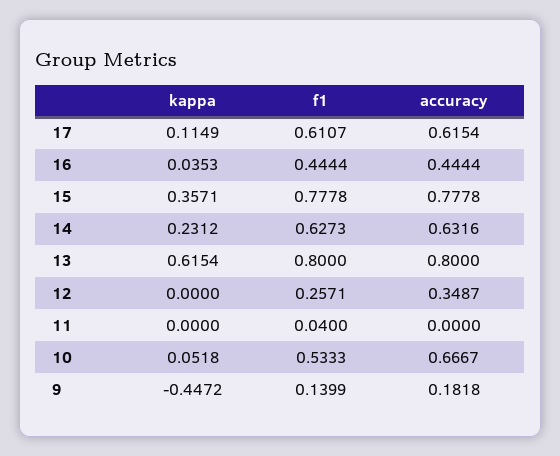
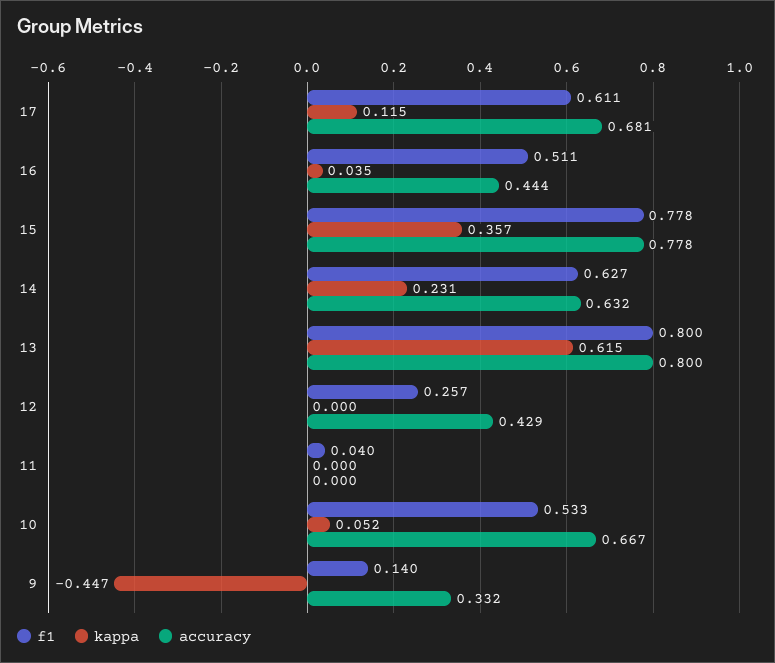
  {
    "kappa": {
      "17": 0.1149,
      "16": 0.0353,
      "15": 0.3571,
      "14": 0.2312,
      "13": 0.6154,
      "12": 0,
      "11": 0,
      "10": 0.0518,
      "9": -0.4472
    },
    "f1": {
      "17": 0.6107,
-     "16": 0.4444,
+     "16": 0.511,
      "15": 0.7778,
      "14": 0.6273,
      "13": 0.8,
      "12": 0.2571,
      "11": 0.04,
      "10": 0.5333,
      "9": 0.1399
    },
    "accuracy": {
-     "17": 0.6154,
+     "17": 0.681,
      "16": 0.4444,
      "15": 0.7778,
      "14": 0.6316,
      "13": 0.8,
-     "12": 0.3487,
+     "12": 0.429,
      "11": 0,
      "10": 0.6667,
-     "9": 0.1818
+     "9": 0.332
    }
  }

